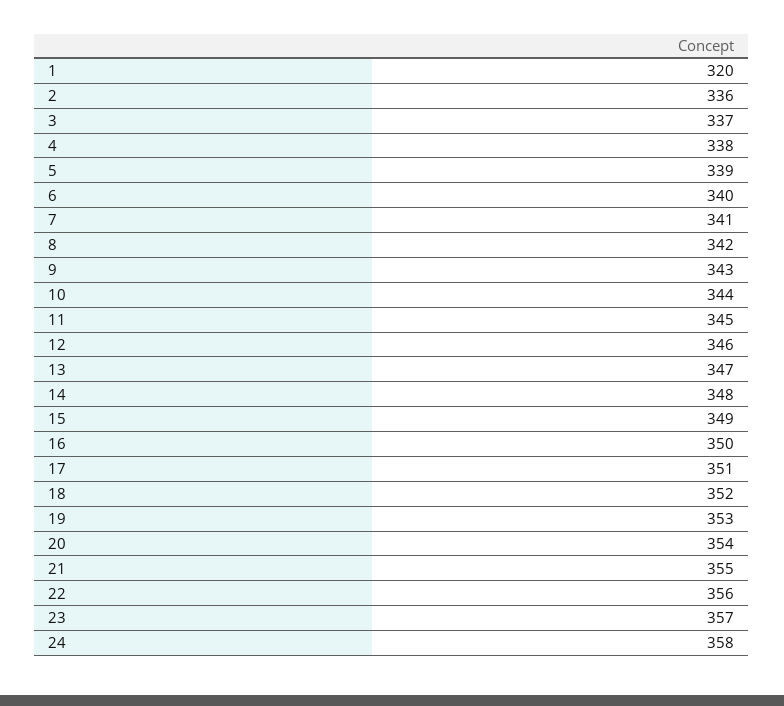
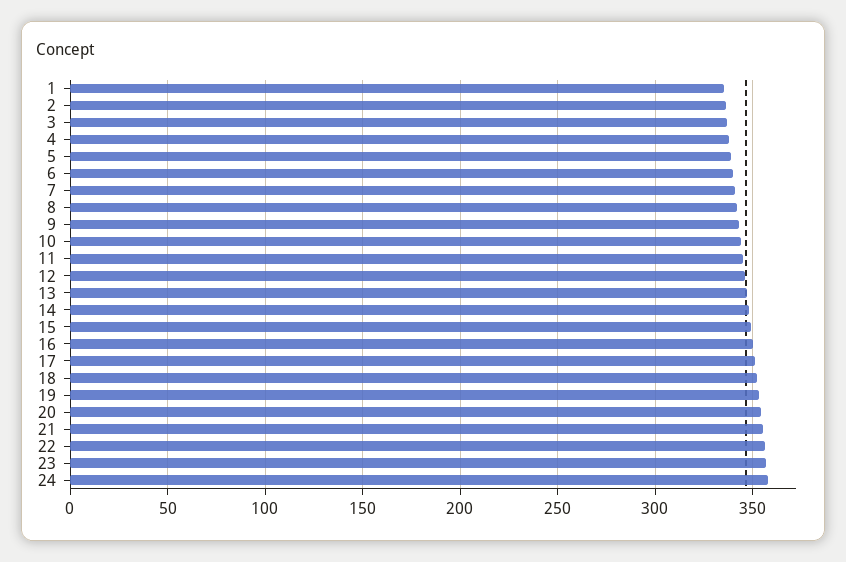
  {
-   "1": 320,
+   "1": 335,
    "2": 336,
    "3": 337,
    "4": 338,
    "5": 339,
    "6": 340,
    "7": 341,
    "8": 342,
    "9": 343,
    "10": 344,
    "11": 345,
    "12": 346,
    "13": 347,
    "14": 348,
    "15": 349,
    "16": 350,
    "17": 351,
    "18": 352,
    "19": 353,
    "20": 354,
    "21": 355,
    "22": 356,
    "23": 357,
    "24": 358
  }

